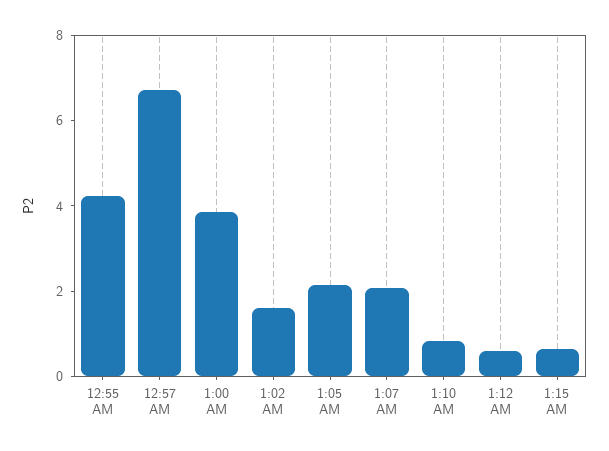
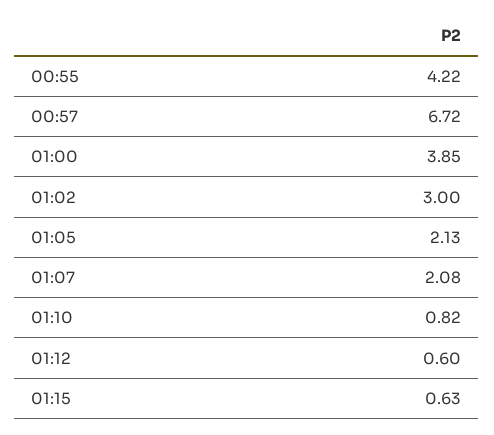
  {
    "12:55 AM": 4.22,
    "12:57 AM": 6.72,
    "1:00 AM": 3.85,
-   "1:02 AM": 1.5,
+   "1:02 AM": 3,
    "1:05 AM": 2.13,
    "1:07 AM": 2.08,
    "1:10 AM": 0.82,
    "1:12 AM": 0.6,
    "1:15 AM": 0.63
  }

